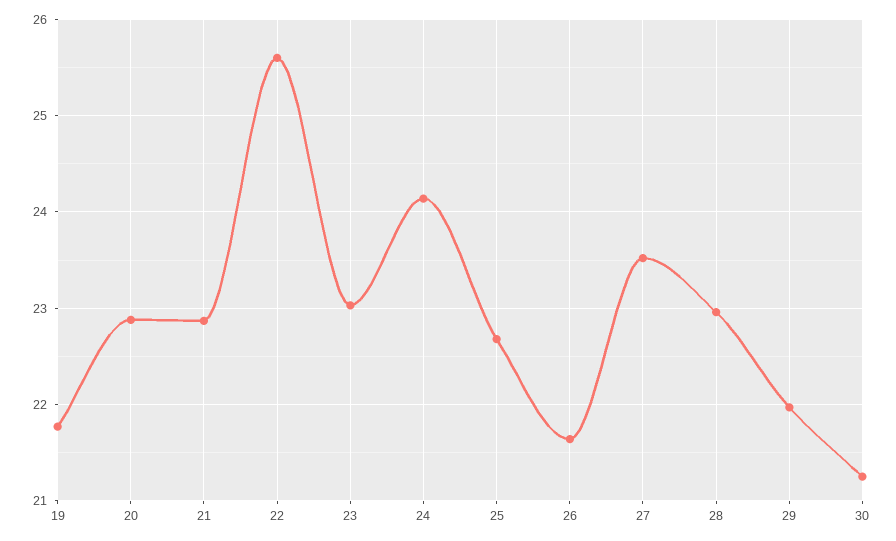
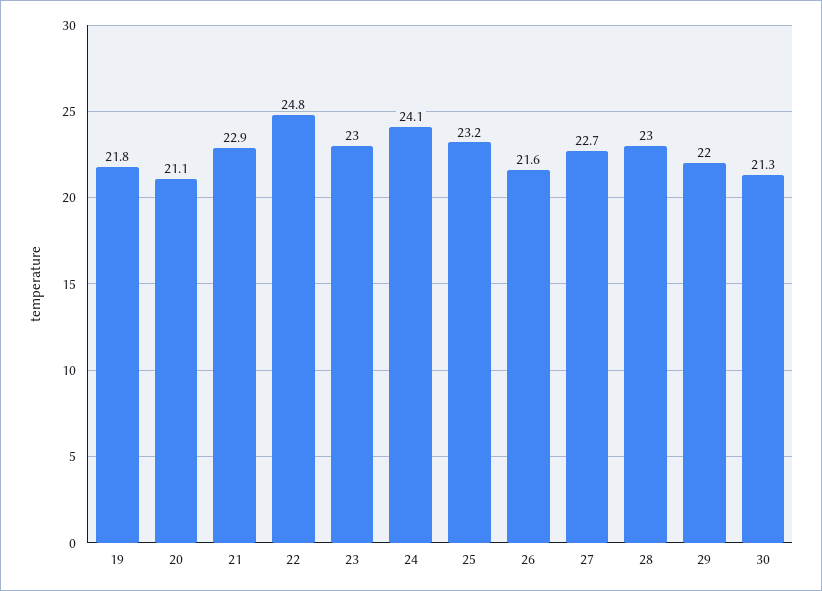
  {
    "19": 21.8,
-   "20": 22.9,
+   "20": 21.1,
    "21": 22.9,
-   "22": 25.6,
+   "22": 24.8,
    "23": 23,
    "24": 24.1,
-   "25": 22.7,
+   "25": 23.2,
    "26": 21.6,
-   "27": 23.5,
+   "27": 22.7,
    "28": 23,
    "29": 22,
    "30": 21.3
  }

